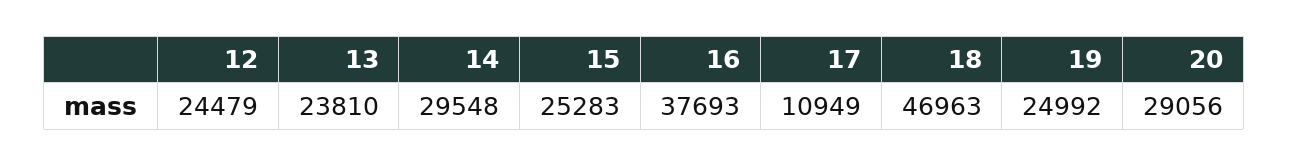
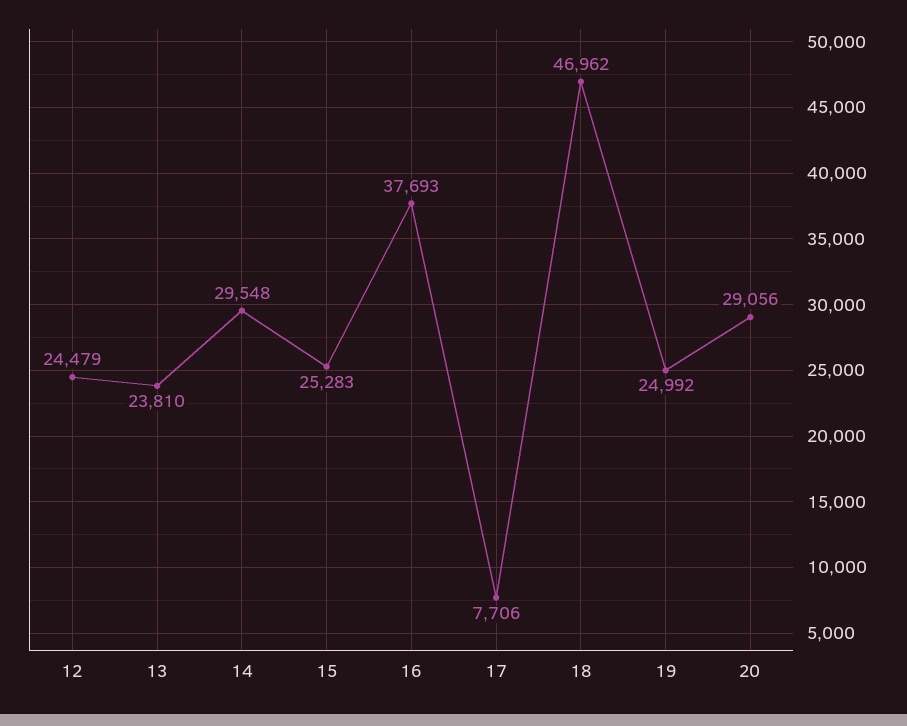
  {
    "12": 24479,
    "13": 23810,
    "14": 29548,
    "15": 25283,
    "16": 37693,
-   "17": 10949,
+   "17": 7706,
-   "18": 46963,
+   "18": 46962,
    "19": 24992,
    "20": 29056
  }

